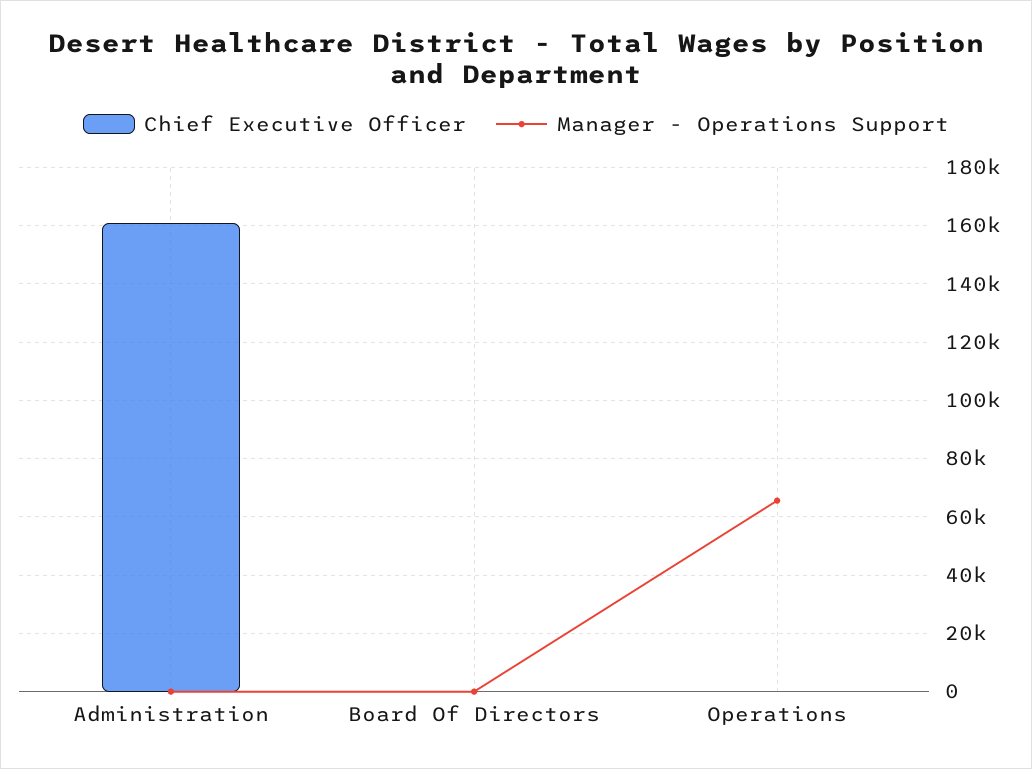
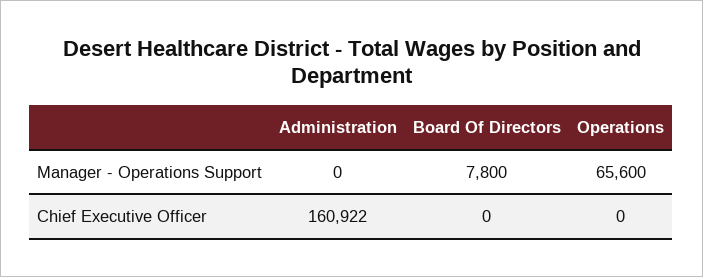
  {
    "Chief Executive Officer": {
      "Administration": 160922,
      "Board Of Directors": 0,
      "Operations": 0
    },
    "Manager - Operations Support": {
      "Administration": 0,
-     "Board Of Directors": 0,
+     "Board Of Directors": 7800,
      "Operations": 65600
    }
  }

